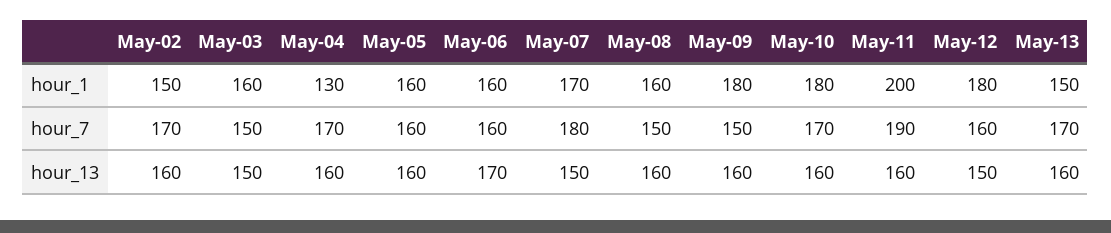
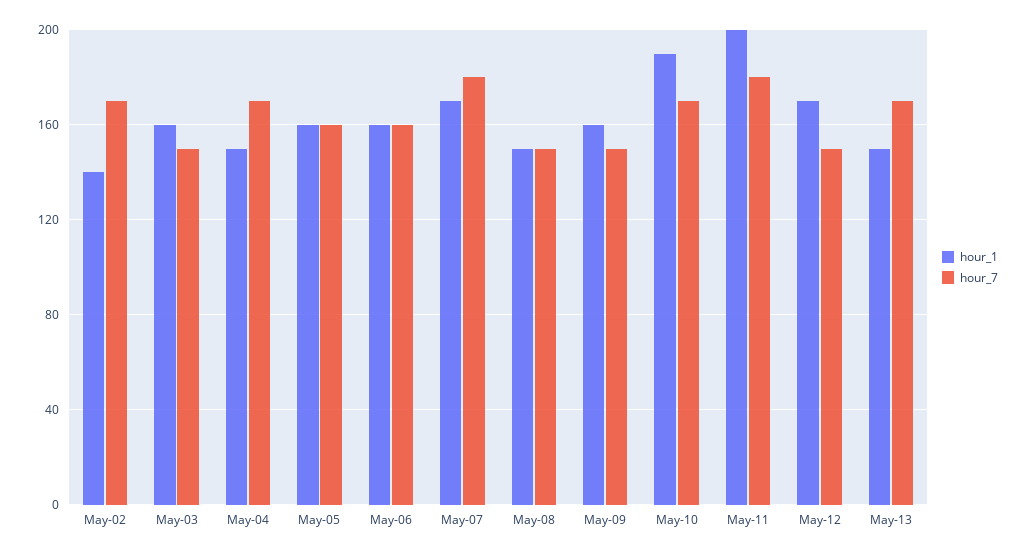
  {
    "hour_1": {
-     "May-02": 150,
+     "May-02": 140,
      "May-03": 160,
-     "May-04": 130,
+     "May-04": 150,
      "May-05": 160,
      "May-06": 160,
      "May-07": 170,
-     "May-08": 160,
+     "May-08": 150,
-     "May-09": 180,
+     "May-09": 160,
-     "May-10": 180,
+     "May-10": 190,
      "May-11": 200,
-     "May-12": 180,
+     "May-12": 170,
      "May-13": 150
    },
    "hour_7": {
      "May-02": 170,
      "May-03": 150,
      "May-04": 170,
      "May-05": 160,
      "May-06": 160,
      "May-07": 180,
      "May-08": 150,
      "May-09": 150,
      "May-10": 170,
-     "May-11": 190,
+     "May-11": 180,
-     "May-12": 160,
+     "May-12": 150,
      "May-13": 170
-   },
+   }
-   "hour_13": {
-     "May-02": 160,
-     "May-03": 150,
-     "May-04": 160,
-     "May-05": 160,
-     "May-06": 170,
-     "May-07": 150,
-     "May-08": 160,
-     "May-09": 160,
-     "May-10": 160,
-     "May-11": 160,
-     "May-12": 150,
-     "May-13": 160
-   }
  }

